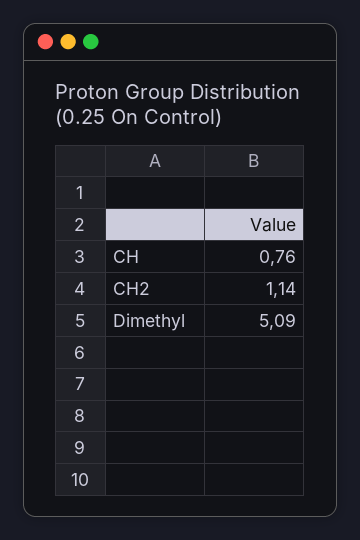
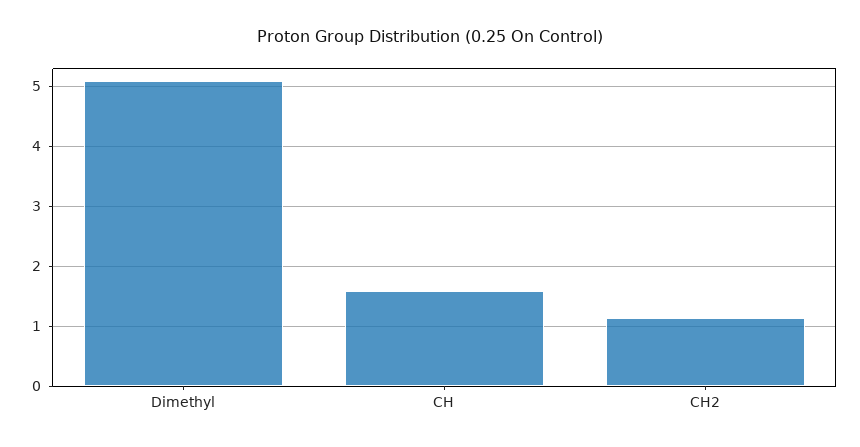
  {
-   "CH": 0.76,
+   "CH": 1.6,
    "CH2": 1.14,
    "Dimethyl": 5.09
  }

